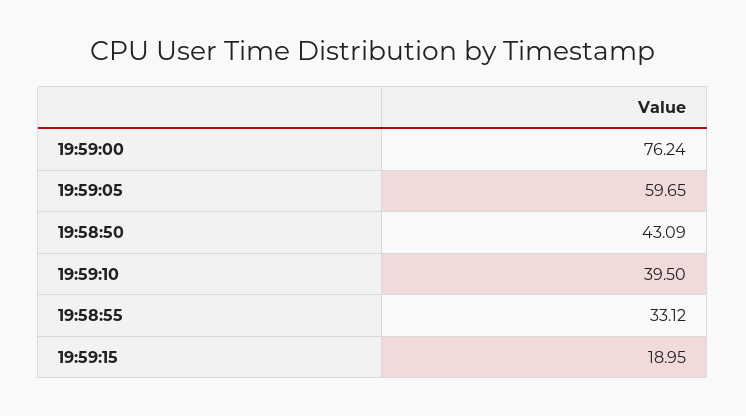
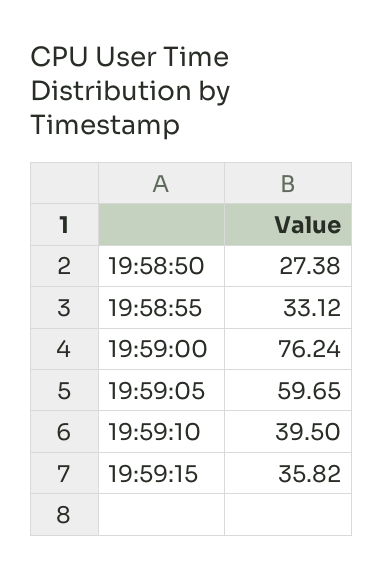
  {
    "19:59:00": 76.24,
    "19:59:05": 59.65,
-   "19:58:50": 43.09,
+   "19:58:50": 27.38,
    "19:59:10": 39.5,
    "19:58:55": 33.12,
-   "19:59:15": 18.95
+   "19:59:15": 35.82
  }

